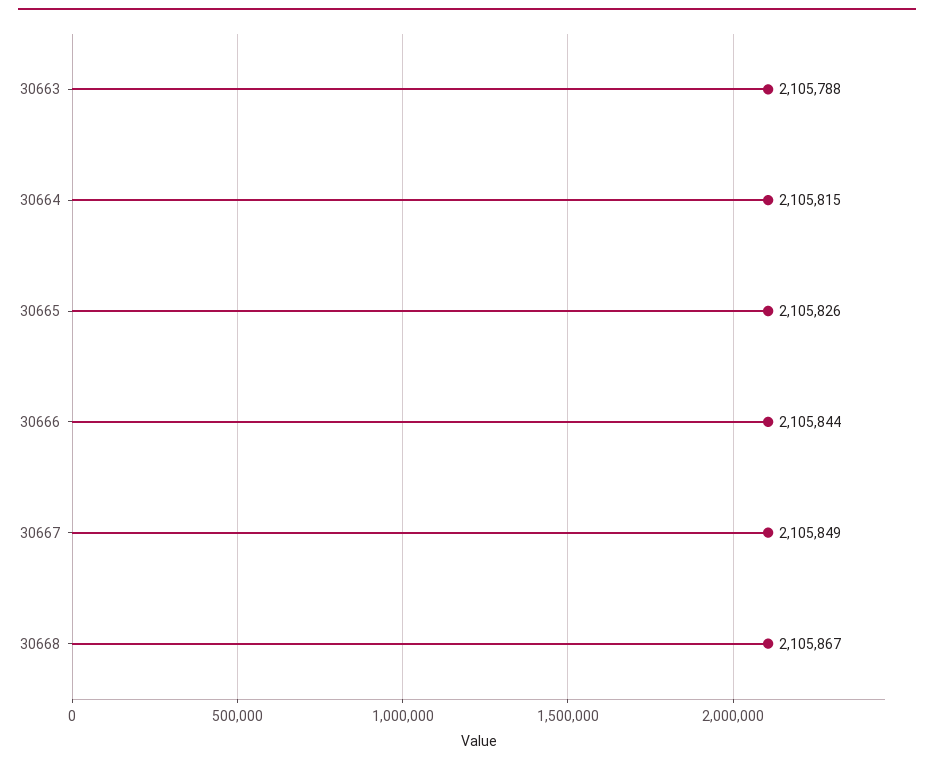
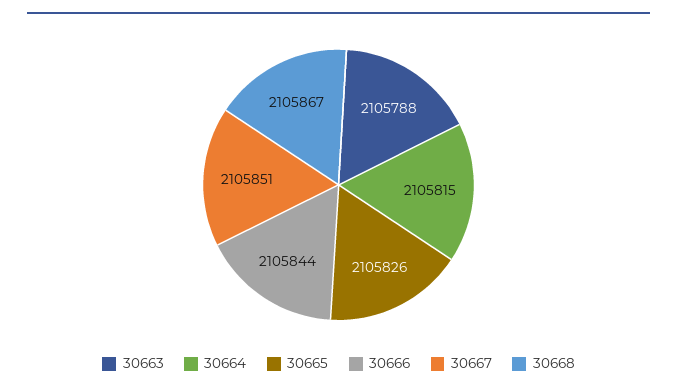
  {
    "30663": 2105788,
    "30664": 2105815,
    "30665": 2105826,
    "30666": 2105844,
-   "30667": 2105849,
+   "30667": 2105851,
    "30668": 2105867
  }

